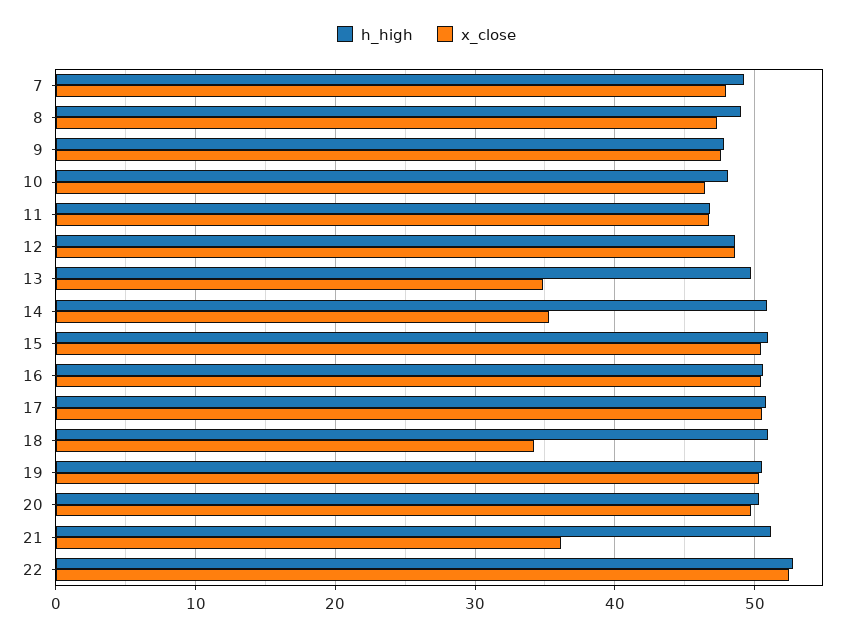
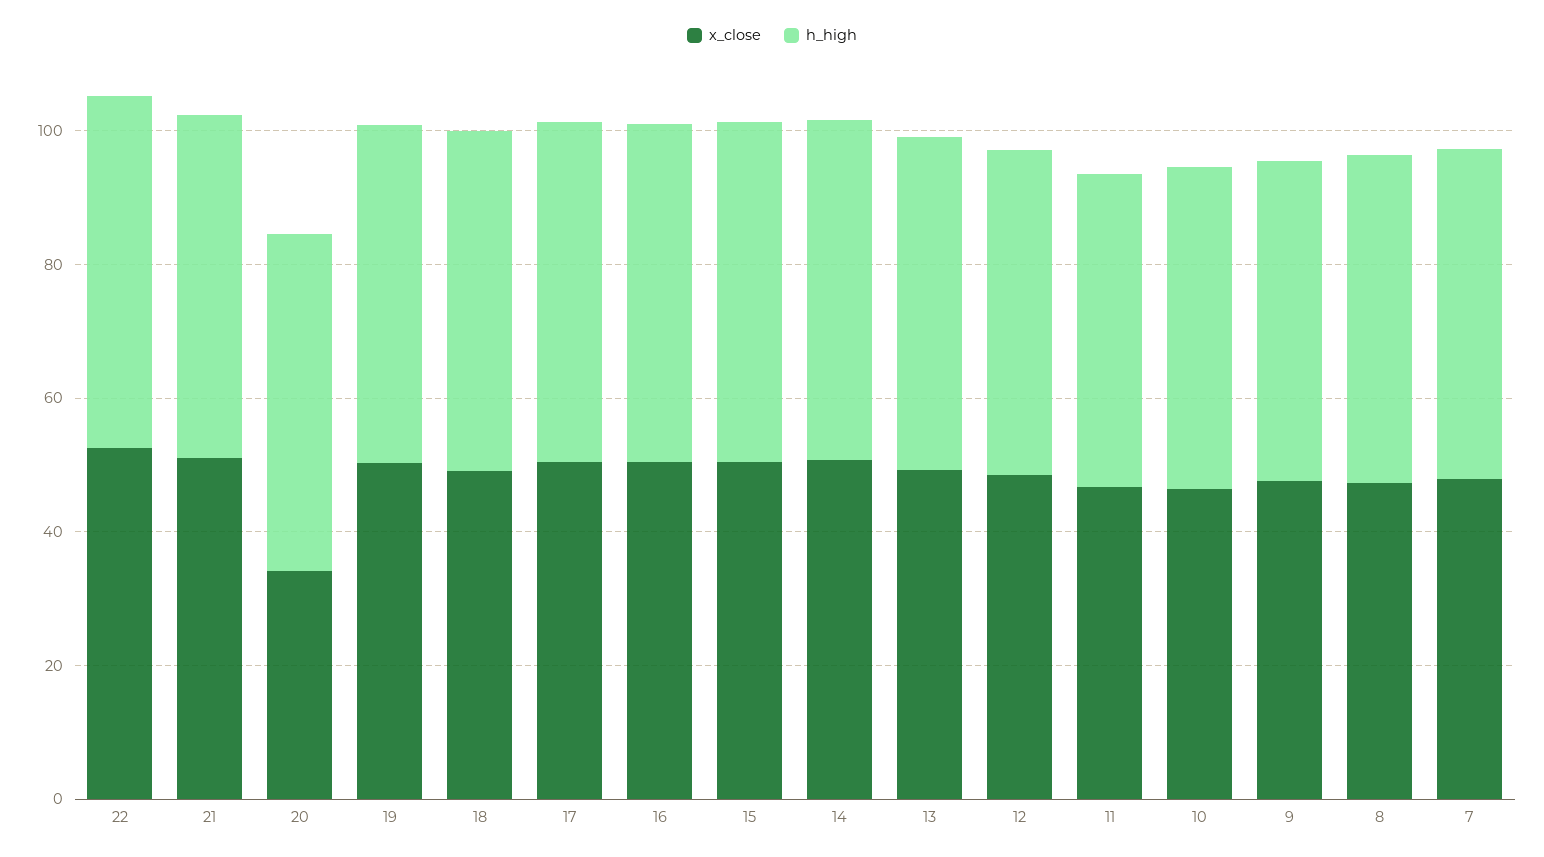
  {
    "h_high": {
      "7": 49,
      "8": 49,
      "9": 48,
      "10": 48,
      "11": 47,
      "12": 49,
      "13": 50,
      "14": 51,
      "15": 51,
      "16": 51,
      "17": 51,
      "18": 51,
      "19": 51,
      "20": 50,
      "21": 51,
      "22": 53
    },
    "x_close": {
      "7": 48,
      "8": 47,
      "9": 48,
      "10": 46,
      "11": 47,
      "12": 49,
-     "13": 35,
+     "13": 50,
-     "14": 35,
+     "14": 50,
      "15": 50,
      "16": 50,
      "17": 51,
-     "18": 34,
+     "18": 50,
      "19": 50,
-     "20": 50,
+     "20": 35,
-     "21": 36,
+     "21": 50,
      "22": 53
    }
  }

